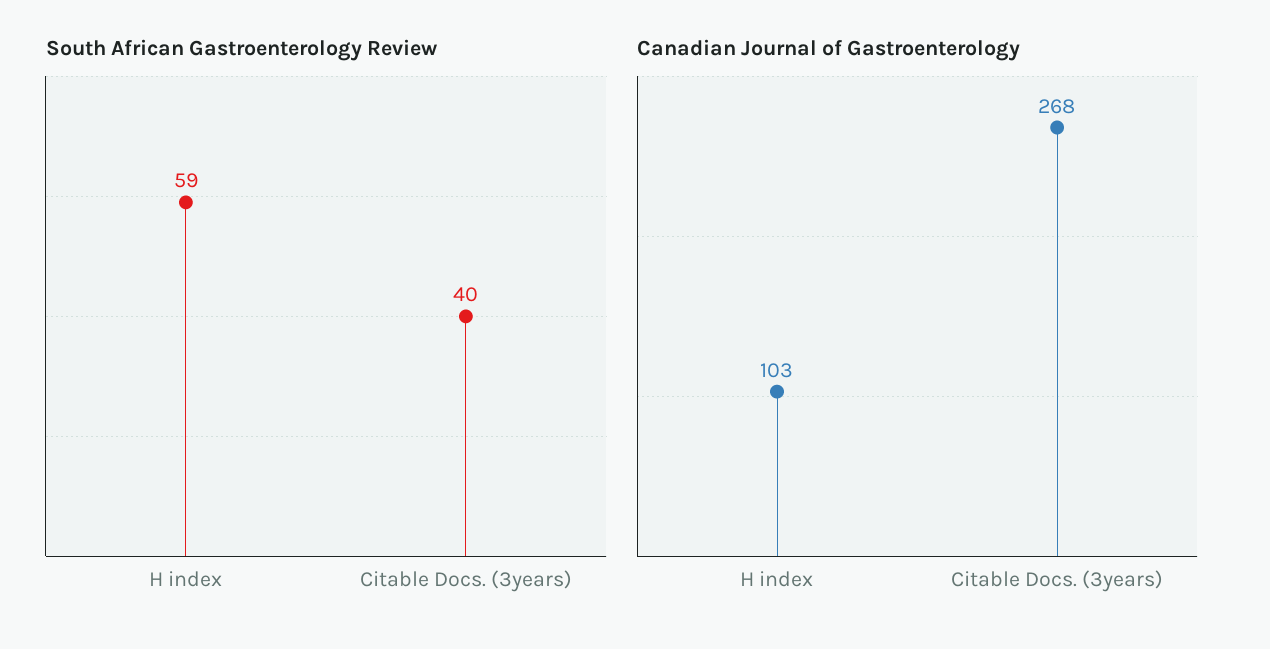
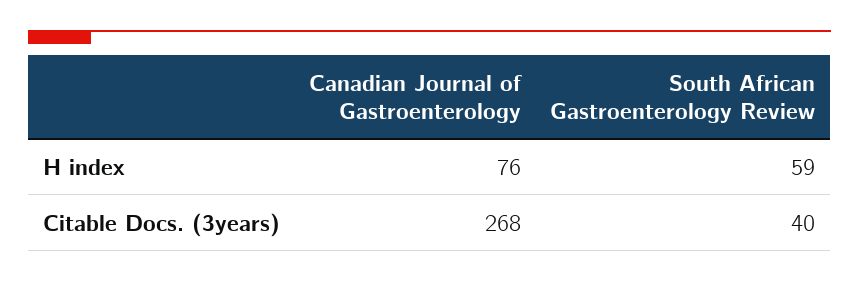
  {
    "South African Gastroenterology Review": {
      "H index": 59,
      "Citable Docs. (3years)": 40
    },
    "Canadian Journal of Gastroenterology": {
-     "H index": 103,
+     "H index": 76,
      "Citable Docs. (3years)": 268
    }
  }

